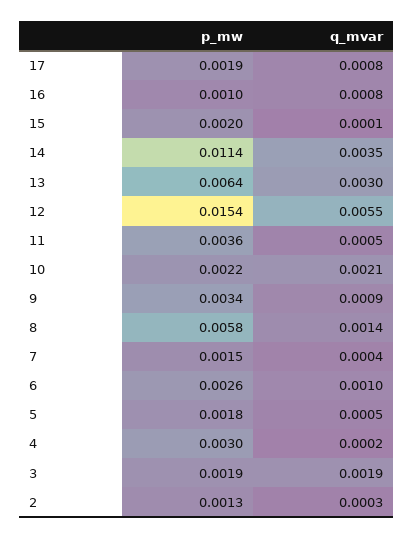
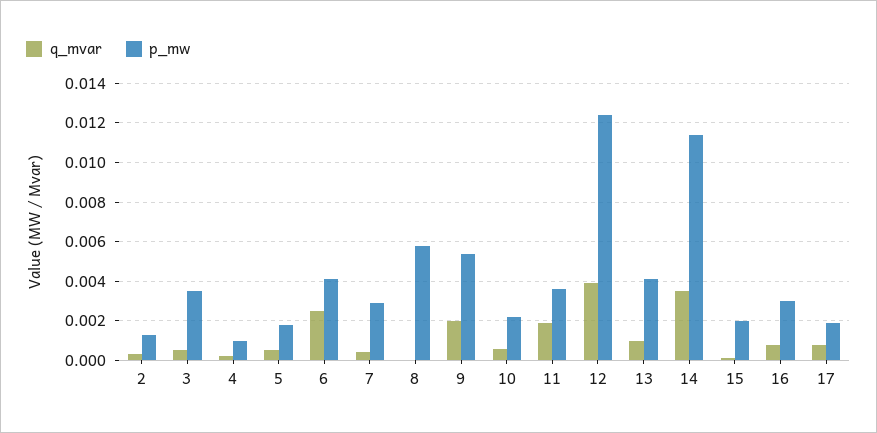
  {
    "p_mw": {
      "17": 0.0019,
-     "16": 0.001,
+     "16": 0.003,
      "15": 0.002,
      "14": 0.0114,
-     "13": 0.0064,
+     "13": 0.004,
-     "12": 0.0154,
+     "12": 0.0125,
      "11": 0.0036,
      "10": 0.0022,
-     "9": 0.0034,
+     "9": 0.0055,
      "8": 0.0058,
-     "7": 0.0015,
+     "7": 0.003,
-     "6": 0.0026,
+     "6": 0.004,
      "5": 0.0018,
-     "4": 0.003,
+     "4": 0.001,
-     "3": 0.0019,
+     "3": 0.0035,
      "2": 0.0013
    },
    "q_mvar": {
      "17": 0.0008,
      "16": 0.0008,
      "15": 0.0001,
      "14": 0.0035,
-     "13": 0.003,
+     "13": 0.001,
-     "12": 0.0055,
+     "12": 0.004,
-     "11": 0.0005,
+     "11": 0.002,
-     "10": 0.0021,
+     "10": 0.0005,
-     "9": 0.0009,
+     "9": 0.002,
-     "8": 0.0014,
+     "8": 0,
      "7": 0.0004,
-     "6": 0.001,
+     "6": 0.0025,
      "5": 0.0005,
      "4": 0.0002,
-     "3": 0.0019,
+     "3": 0.0005,
      "2": 0.0003
    }
  }

